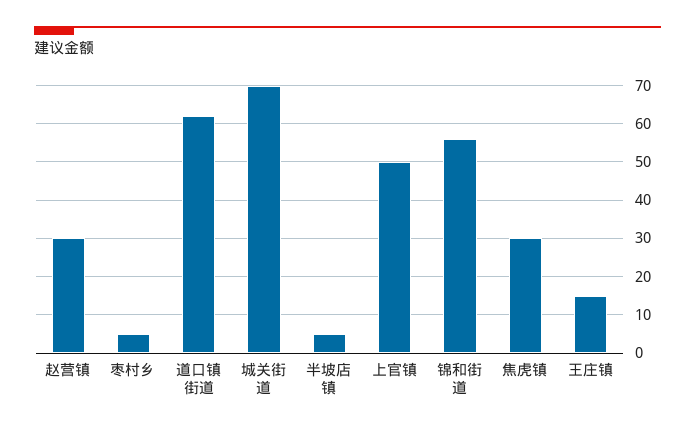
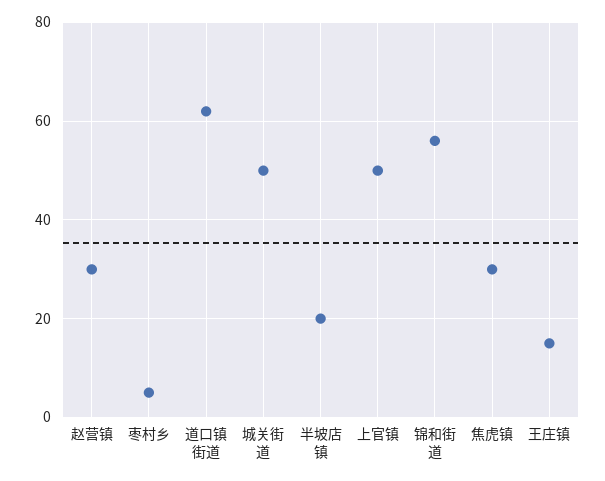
  {
    "赵营镇": 30,
    "枣村乡": 5,
    "道口镇街道": 60,
-   "城关街道": 70,
+   "城关街道": 50,
-   "半坡店镇": 5,
+   "半坡店镇": 20,
    "上官镇": 50,
    "锦和街道": 55,
    "焦虎镇": 30,
    "王庄镇": 15
  }

